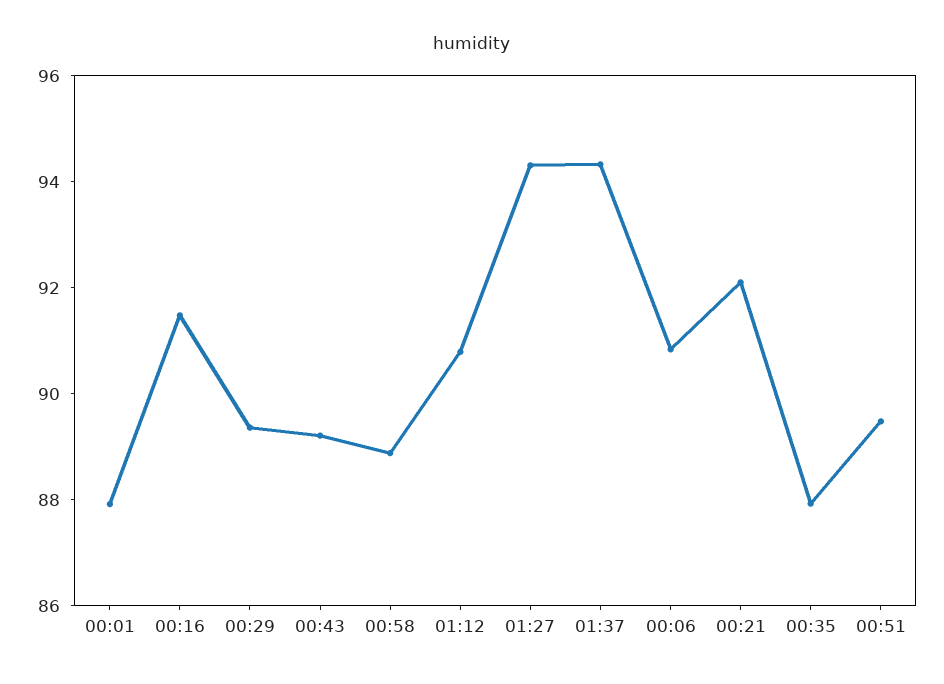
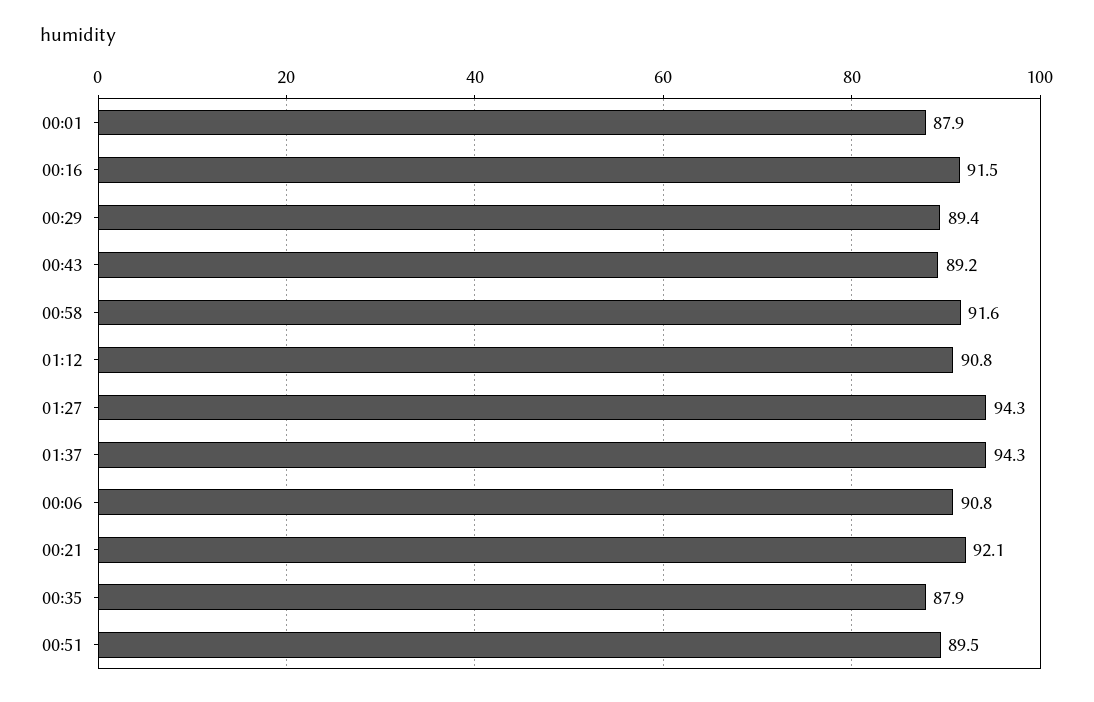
  {
    "00:01": 87.9,
    "00:16": 91.5,
    "00:29": 89.4,
    "00:43": 89.2,
-   "00:58": 89,
+   "00:58": 91.6,
    "01:12": 90.8,
    "01:27": 94.3,
    "01:37": 94.3,
    "00:06": 90.8,
    "00:21": 92.1,
    "00:35": 87.9,
    "00:51": 89.5
  }

